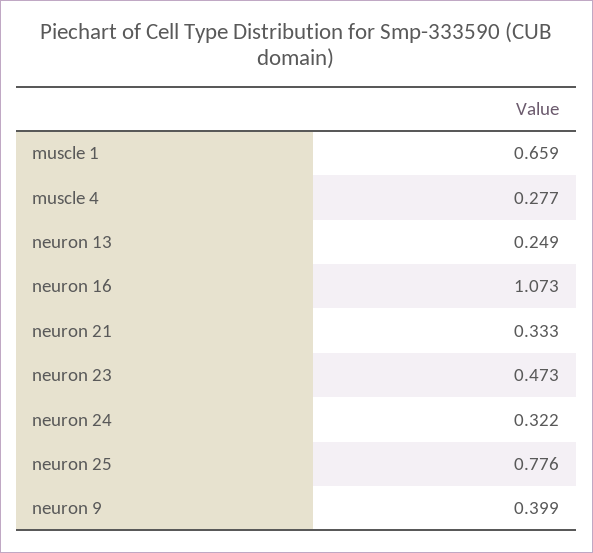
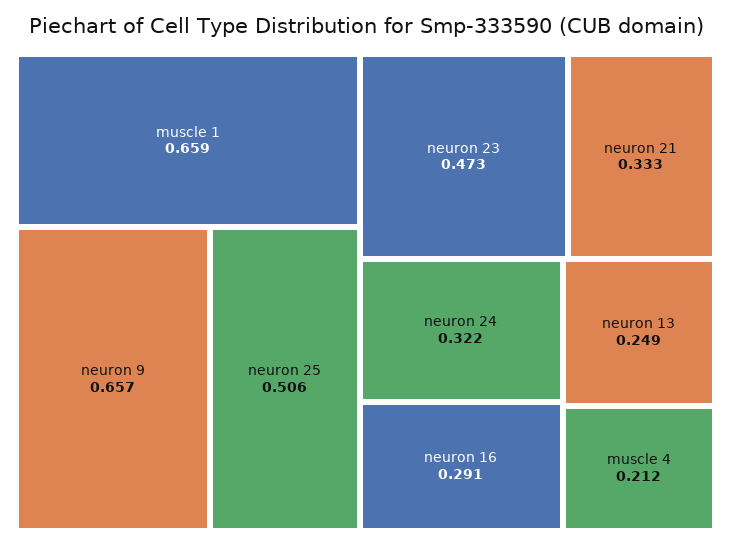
  {
    "muscle 1": 0.659,
-   "muscle 4": 0.277,
+   "muscle 4": 0.212,
    "neuron 13": 0.249,
-   "neuron 16": 1.073,
+   "neuron 16": 0.291,
    "neuron 21": 0.333,
    "neuron 23": 0.473,
    "neuron 24": 0.322,
-   "neuron 25": 0.776,
+   "neuron 25": 0.506,
-   "neuron 9": 0.399
+   "neuron 9": 0.657
  }

